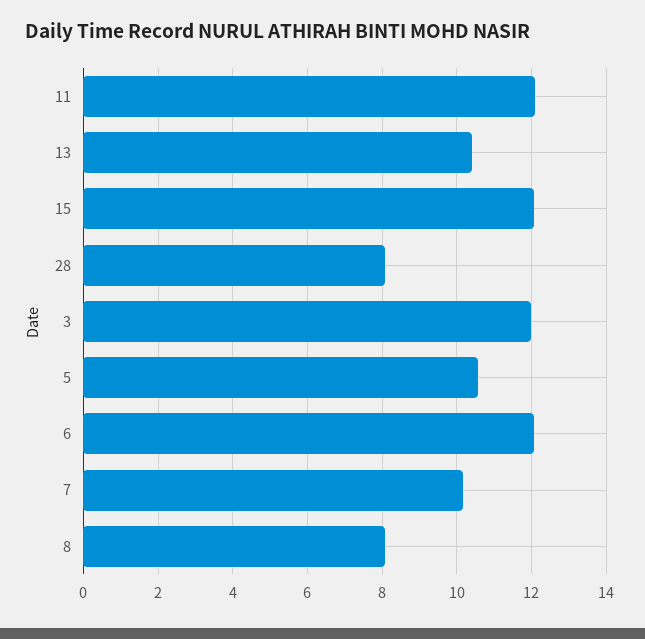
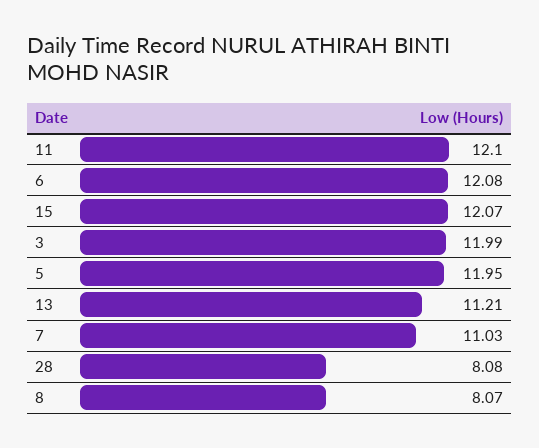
  {
    "11": 12.1,
-   "13": 10.4,
+   "13": 11.21,
    "15": 12.07,
    "28": 8.08,
    "3": 11.99,
-   "5": 10.6,
+   "5": 11.95,
    "6": 12.08,
-   "7": 10.2,
+   "7": 11.03,
    "8": 8.07
  }

